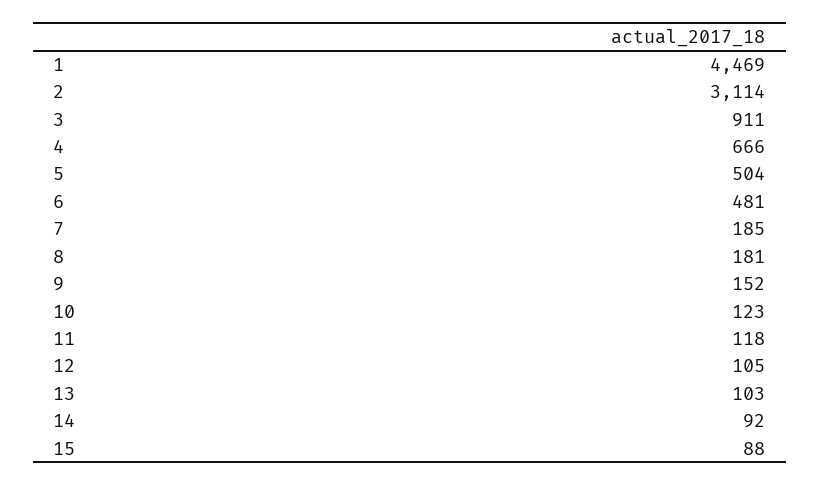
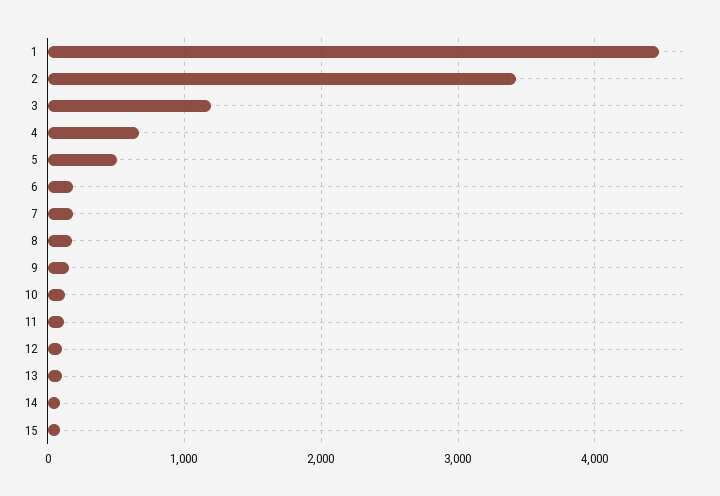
  {
    "1": 4469,
-   "2": 3114,
+   "2": 3400,
-   "3": 911,
+   "3": 1200,
    "4": 666,
    "5": 504,
-   "6": 481,
+   "6": 200,
    "7": 185,
    "8": 181,
    "9": 152,
    "10": 123,
    "11": 118,
    "12": 105,
    "13": 103,
    "14": 92,
    "15": 88
  }

